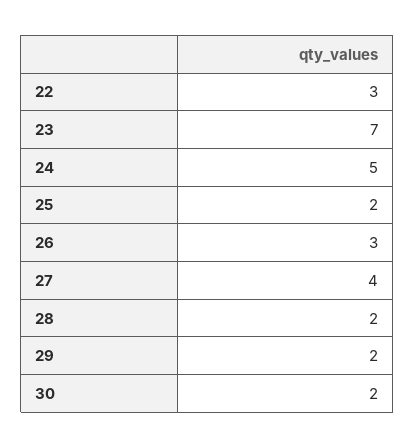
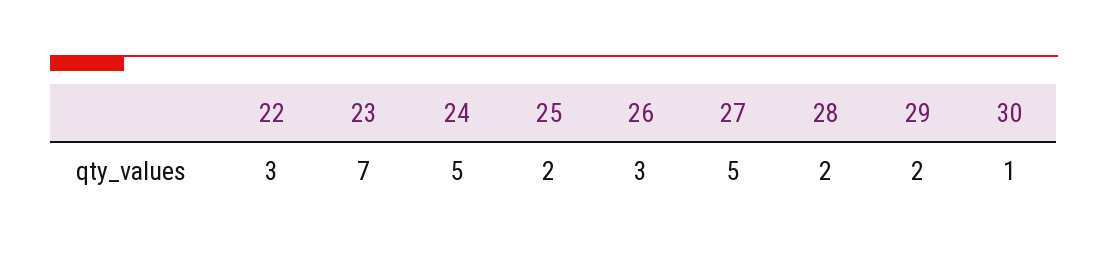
  {
    "22": 3,
    "23": 7,
    "24": 5,
    "25": 2,
    "26": 3,
-   "27": 4,
+   "27": 5,
    "28": 2,
    "29": 2,
-   "30": 2
+   "30": 1
  }

